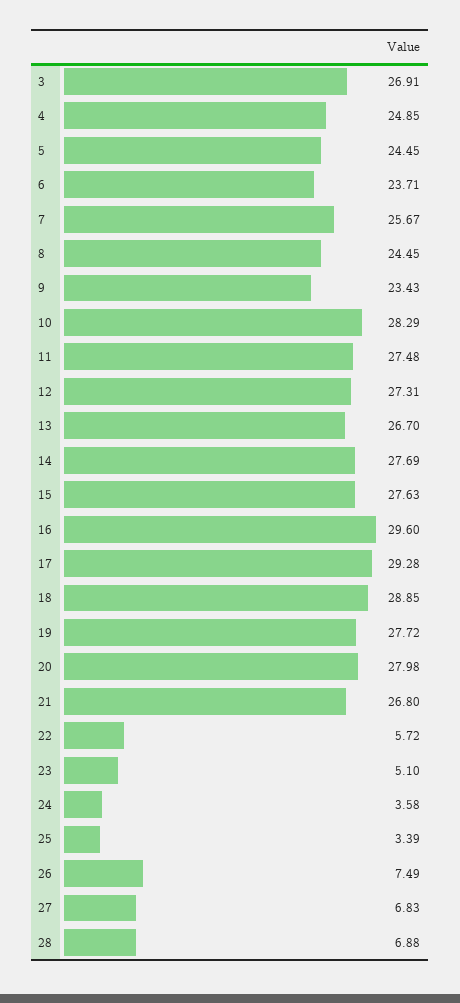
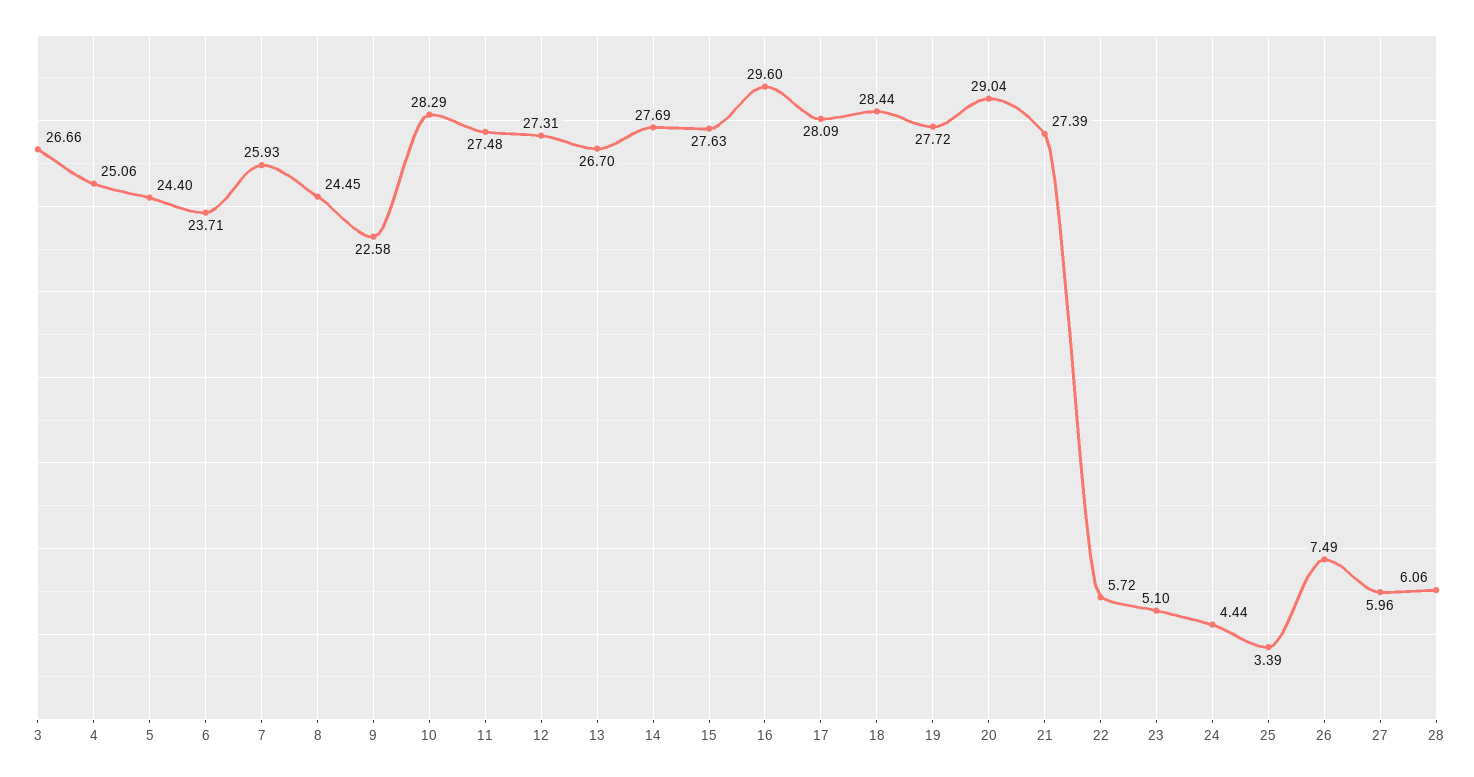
  {
-   "3": 26.91,
+   "3": 26.66,
-   "4": 24.85,
+   "4": 25.06,
-   "5": 24.45,
+   "5": 24.4,
    "6": 23.71,
-   "7": 25.67,
+   "7": 25.93,
    "8": 24.45,
-   "9": 23.43,
+   "9": 22.58,
    "10": 28.29,
    "11": 27.48,
    "12": 27.31,
    "13": 26.7,
    "14": 27.69,
    "15": 27.63,
    "16": 29.6,
-   "17": 29.28,
+   "17": 28.09,
-   "18": 28.85,
+   "18": 28.44,
    "19": 27.72,
-   "20": 27.98,
+   "20": 29.04,
-   "21": 26.8,
+   "21": 27.39,
    "22": 5.72,
    "23": 5.1,
-   "24": 3.58,
+   "24": 4.44,
    "25": 3.39,
    "26": 7.49,
-   "27": 6.83,
+   "27": 5.96,
-   "28": 6.88
+   "28": 6.06
  }

